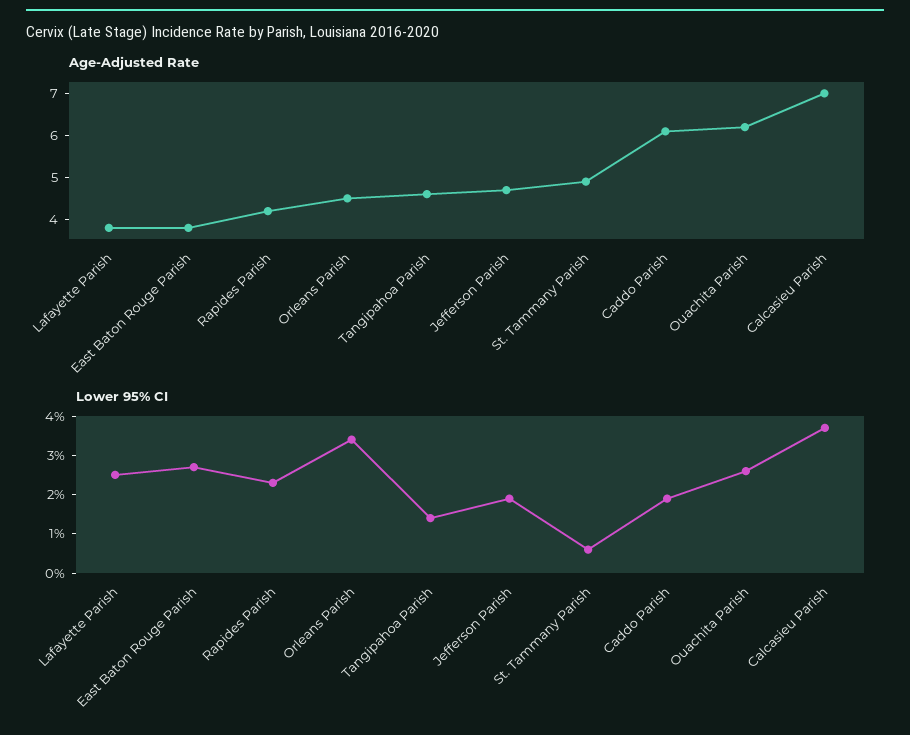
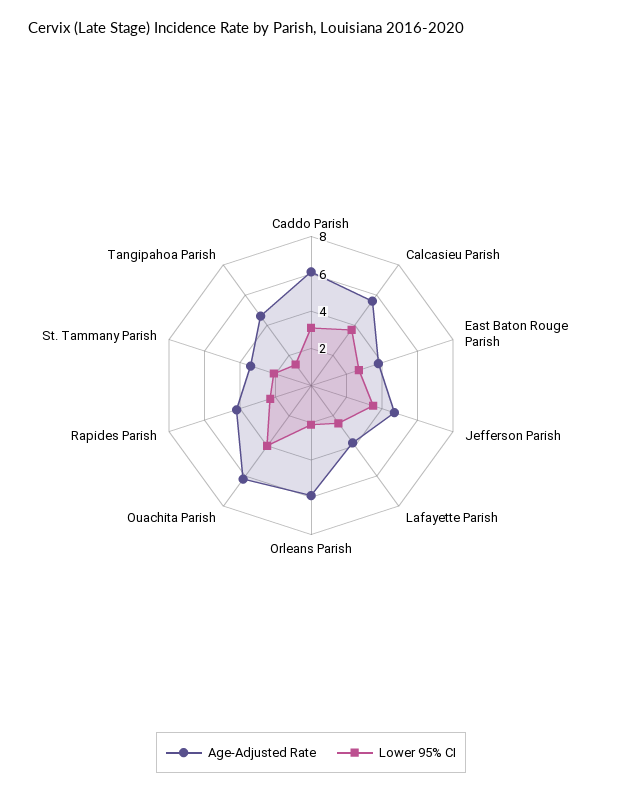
  {
    "Age-Adjusted Rate": {
      "Lafayette Parish": 4,
      "East Baton Rouge Parish": 4,
      "Rapides Parish": 4,
-     "Orleans Parish": 4.5,
+     "Orleans Parish": 6,
      "Tangipahoa Parish": 4.5,
      "Jefferson Parish": 4.5,
-     "St. Tammany Parish": 5,
+     "St. Tammany Parish": 3.5,
      "Caddo Parish": 6,
      "Ouachita Parish": 6,
-     "Calcasieu Parish": 7
+     "Calcasieu Parish": 5.5
    },
    "Lower 95% CI": {
      "Lafayette Parish": 2.5,
      "East Baton Rouge Parish": 2.5,
      "Rapides Parish": 2.5,
-     "Orleans Parish": 3.5,
+     "Orleans Parish": 2,
      "Tangipahoa Parish": 1.5,
-     "Jefferson Parish": 2,
+     "Jefferson Parish": 3.5,
-     "St. Tammany Parish": 0.5,
+     "St. Tammany Parish": 2,
-     "Caddo Parish": 2,
+     "Caddo Parish": 3,
-     "Ouachita Parish": 2.5,
+     "Ouachita Parish": 4,
      "Calcasieu Parish": 3.5
    }
  }

